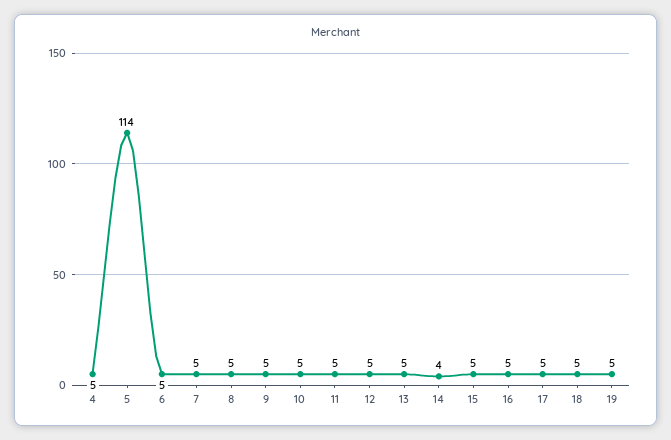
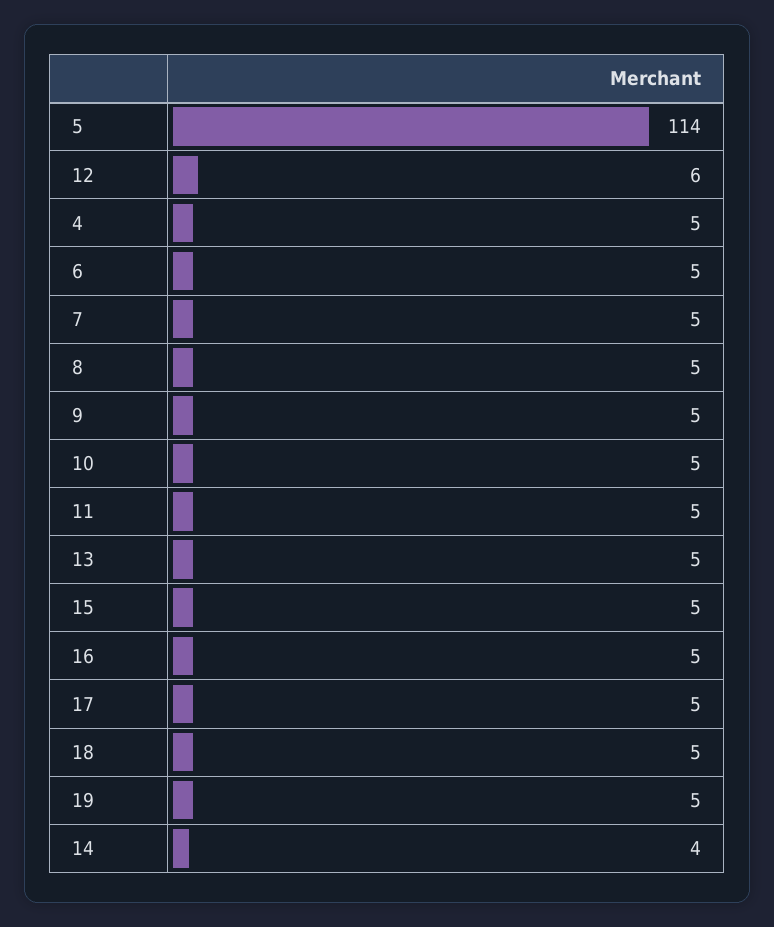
  {
    "4": 5,
    "5": 114,
    "6": 5,
    "7": 5,
    "8": 5,
    "9": 5,
    "10": 5,
    "11": 5,
-   "12": 5,
+   "12": 6,
    "13": 5,
    "14": 4,
    "15": 5,
    "16": 5,
    "17": 5,
    "18": 5,
    "19": 5
  }

